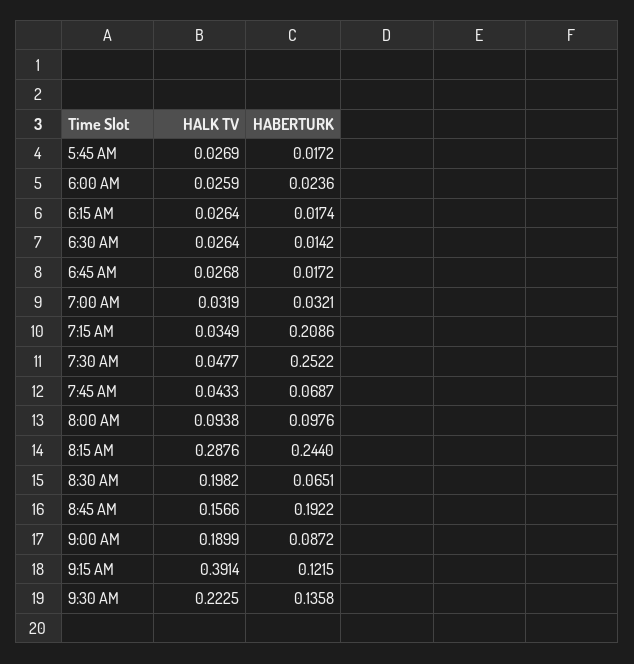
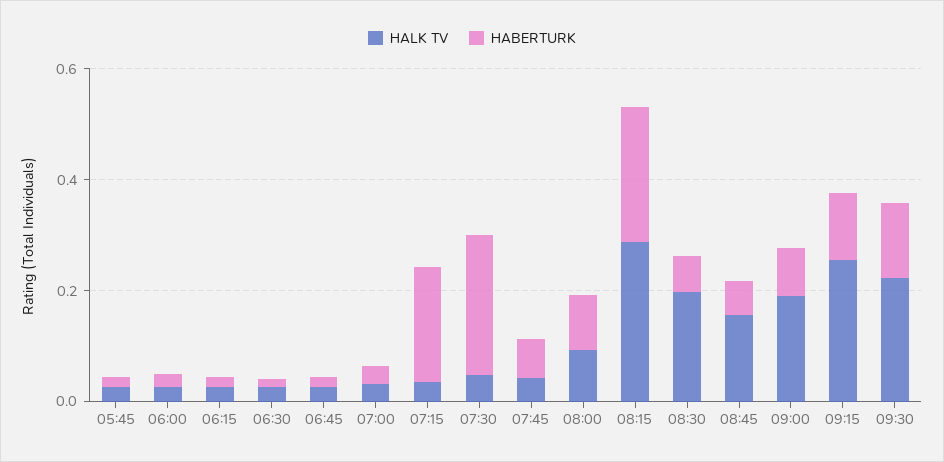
  {
    "HALK TV": {
      "5:45 AM": 0.0269,
      "6:00 AM": 0.0259,
      "6:15 AM": 0.0264,
      "6:30 AM": 0.0264,
      "6:45 AM": 0.0268,
      "7:00 AM": 0.0319,
      "7:15 AM": 0.0349,
      "7:30 AM": 0.0477,
      "7:45 AM": 0.0433,
      "8:00 AM": 0.0938,
      "8:15 AM": 0.2876,
      "8:30 AM": 0.1982,
      "8:45 AM": 0.1566,
      "9:00 AM": 0.1899,
-     "9:15 AM": 0.3914,
+     "9:15 AM": 0.25,
      "9:30 AM": 0.2225
    },
    "HABERTURK": {
      "5:45 AM": 0.0172,
      "6:00 AM": 0.0236,
      "6:15 AM": 0.0174,
      "6:30 AM": 0.0142,
      "6:45 AM": 0.0172,
      "7:00 AM": 0.0321,
      "7:15 AM": 0.2086,
      "7:30 AM": 0.2522,
      "7:45 AM": 0.0687,
      "8:00 AM": 0.0976,
      "8:15 AM": 0.244,
      "8:30 AM": 0.0651,
-     "8:45 AM": 0.1922,
+     "8:45 AM": 0.05,
      "9:00 AM": 0.0872,
      "9:15 AM": 0.1215,
      "9:30 AM": 0.1358
    }
  }

